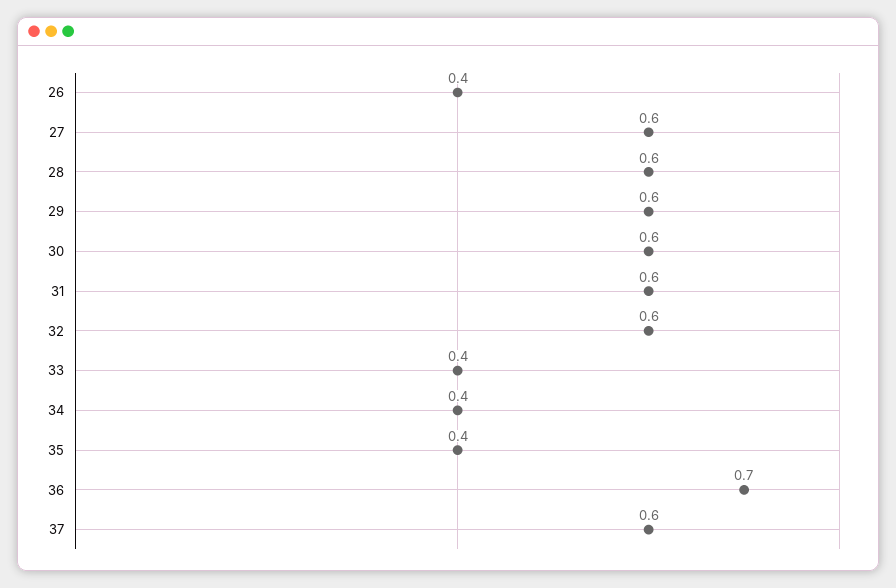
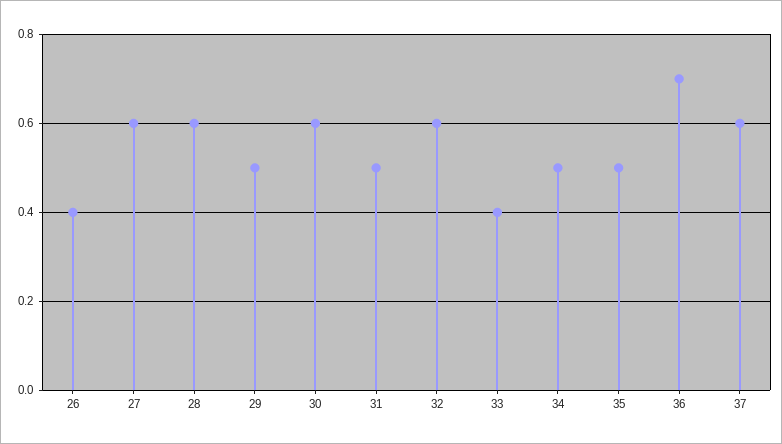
  {
    "26": 0.4,
    "27": 0.6,
    "28": 0.6,
-   "29": 0.6,
+   "29": 0.5,
    "30": 0.6,
-   "31": 0.6,
+   "31": 0.5,
    "32": 0.6,
    "33": 0.4,
-   "34": 0.4,
+   "34": 0.5,
-   "35": 0.4,
+   "35": 0.5,
    "36": 0.7,
    "37": 0.6
  }

